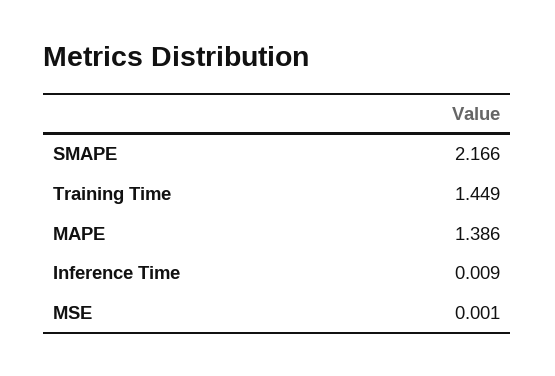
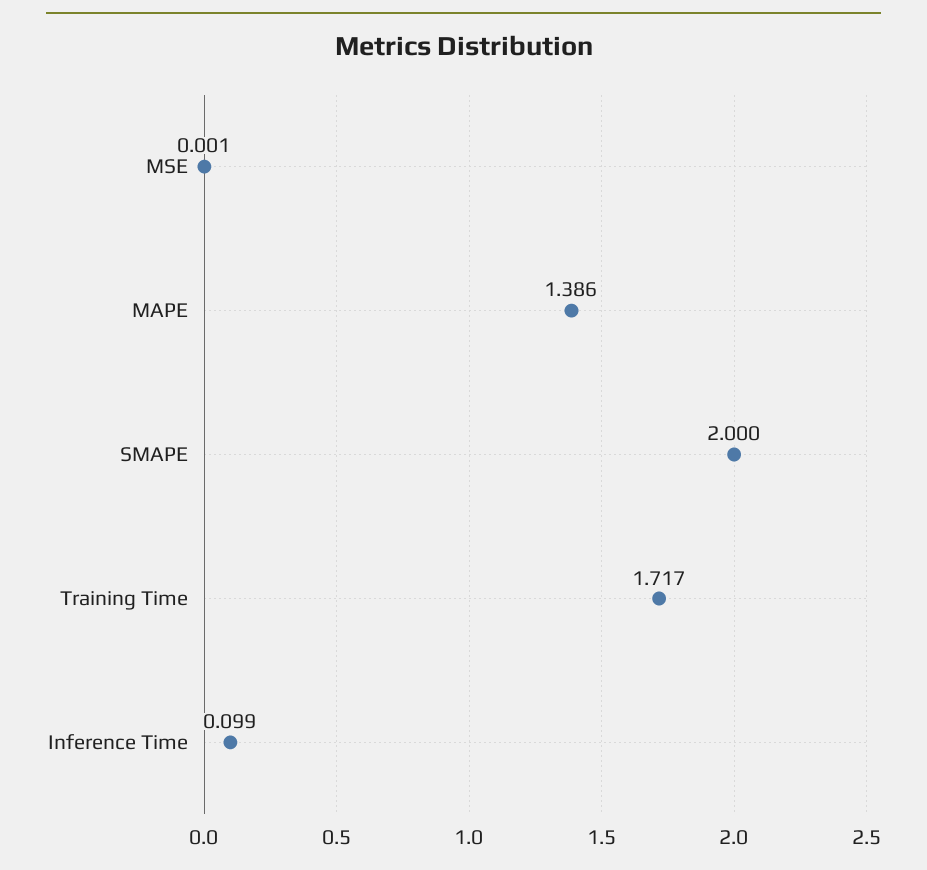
  {
-   "SMAPE": 2.166,
+   "SMAPE": 2,
-   "Training Time": 1.449,
+   "Training Time": 1.717,
    "MAPE": 1.386,
-   "Inference Time": 0.009,
+   "Inference Time": 0.099,
    "MSE": 0.001
  }

